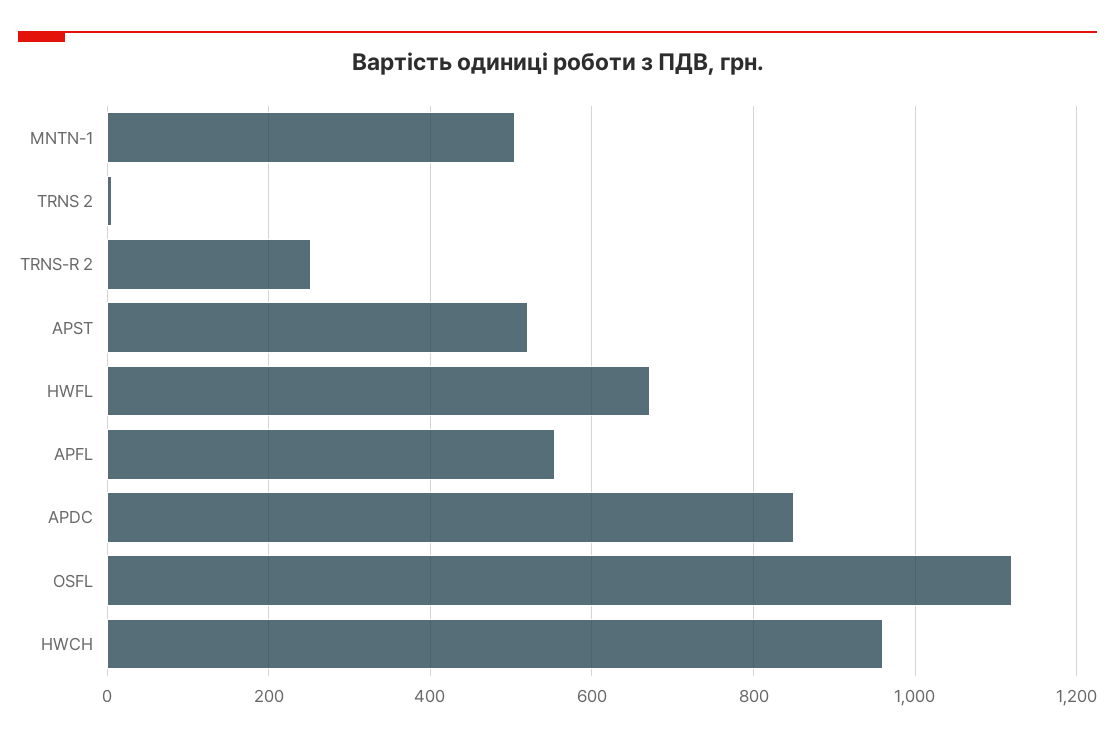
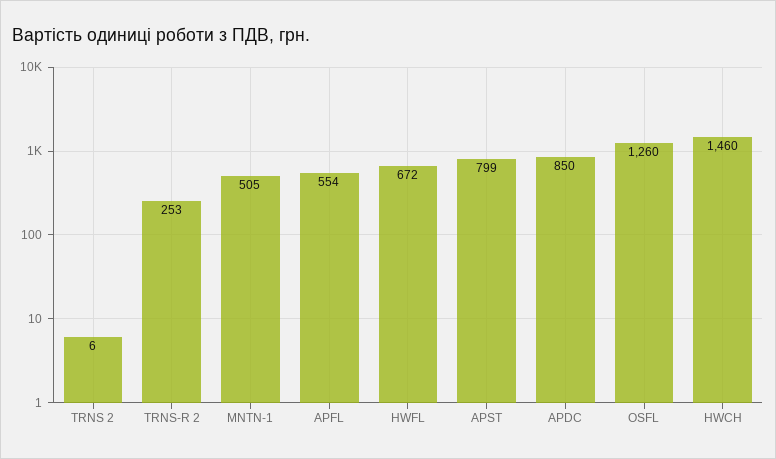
  {
    "MNTN-1": 505,
    "TRNS 2": 6,
    "TRNS-R 2": 253,
-   "APST": 520,
+   "APST": 799,
    "HWFL": 672,
    "APFL": 554,
    "APDC": 850,
-   "OSFL": 1120,
+   "OSFL": 1260,
-   "HWCH": 960
+   "HWCH": 1460
  }

